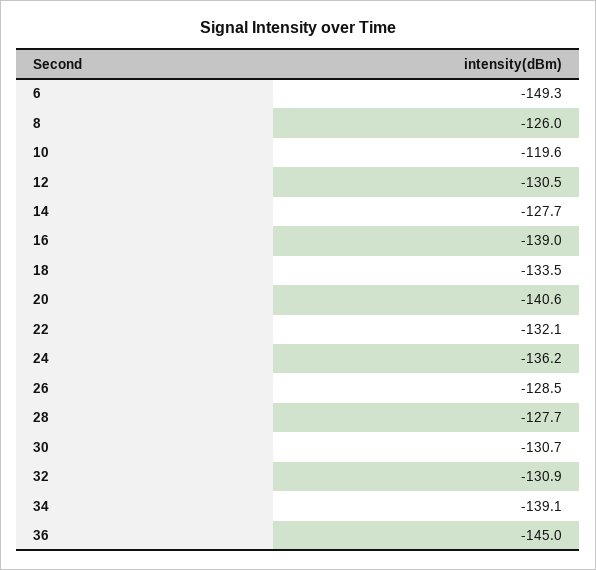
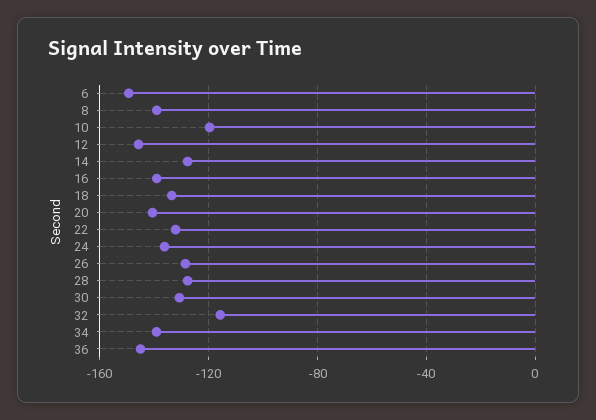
  {
    "6": -149.3,
-   "8": -126,
+   "8": -140,
    "10": -119.6,
-   "12": -130.5,
+   "12": -145,
    "14": -127.7,
    "16": -139,
    "18": -133.5,
    "20": -140.6,
    "22": -132.1,
    "24": -136.2,
    "26": -128.5,
    "28": -127.7,
    "30": -130.7,
-   "32": -130.9,
+   "32": -115,
    "34": -139.1,
    "36": -145
  }

